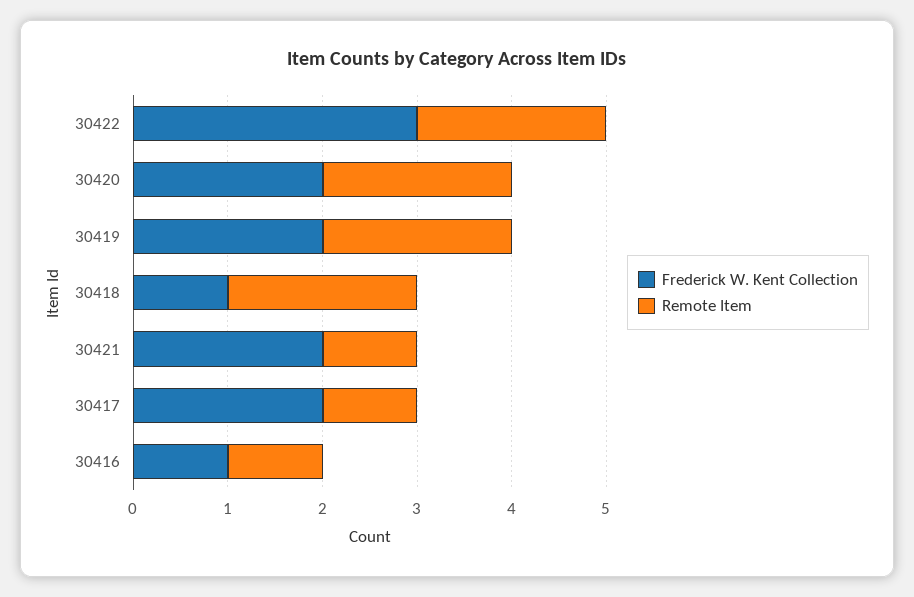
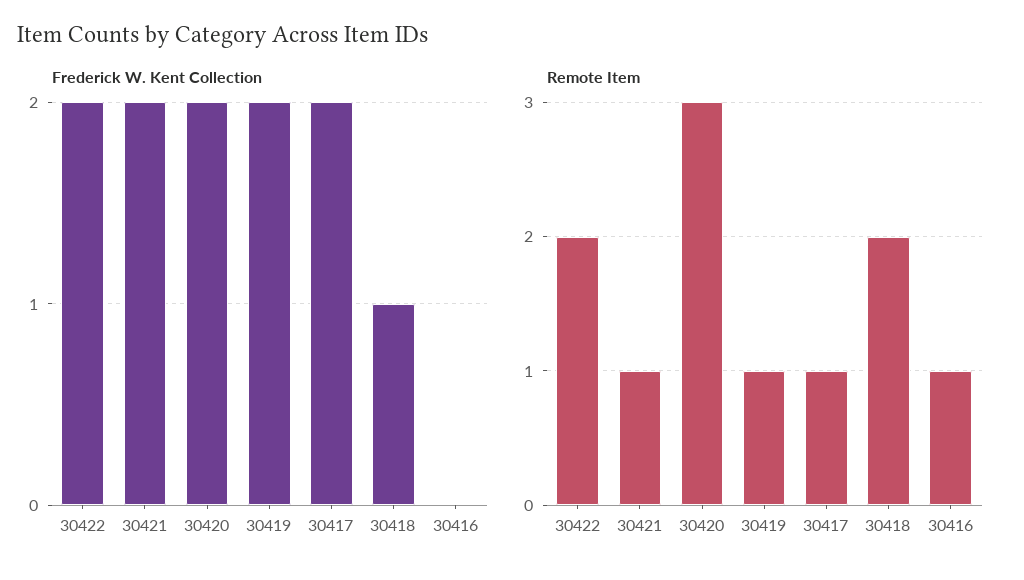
  {
    "Frederick W. Kent Collection": {
-     "30422": 3,
+     "30422": 2,
      "30420": 2,
      "30419": 2,
      "30418": 1,
      "30421": 2,
      "30417": 2,
-     "30416": 1
+     "30416": 0
    },
    "Remote Item": {
      "30422": 2,
-     "30420": 2,
+     "30420": 3,
-     "30419": 2,
+     "30419": 1,
      "30418": 2,
      "30421": 1,
      "30417": 1,
      "30416": 1
    }
  }

